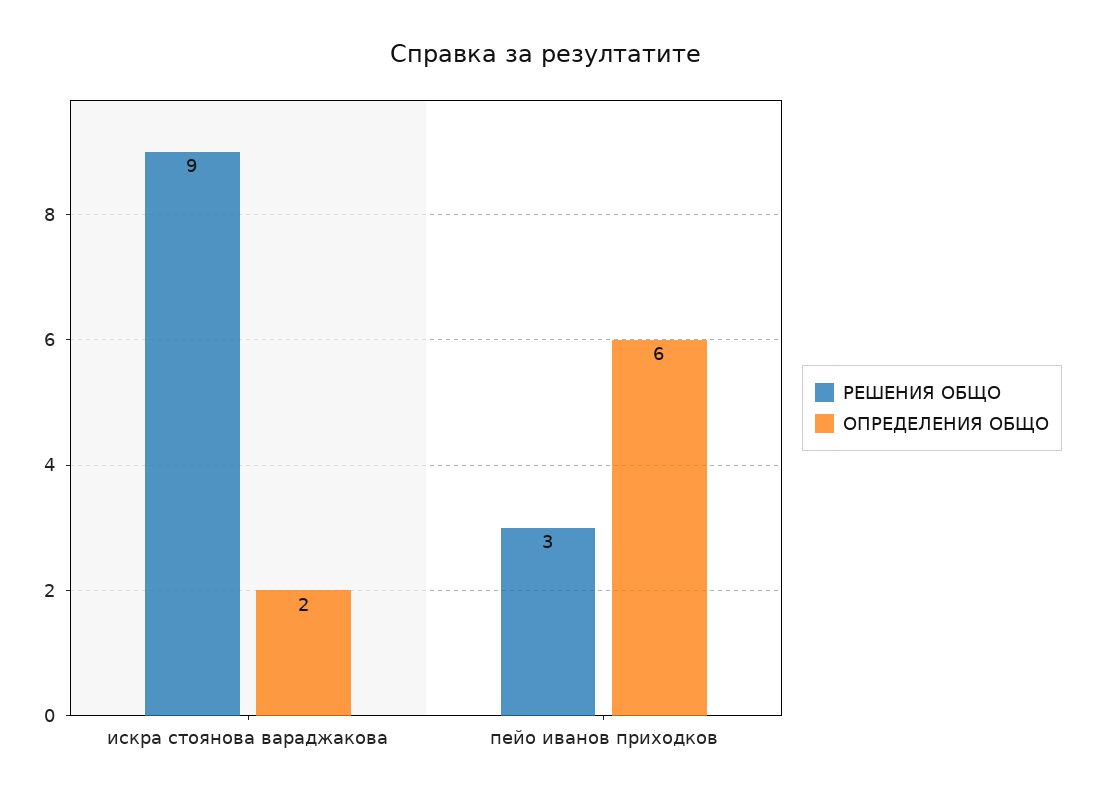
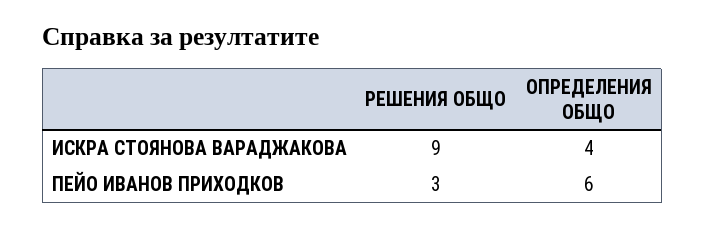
  {
    "РЕШЕНИЯ ОБЩО": {
      "искра стоянова вараджакова": 9,
      "пейо иванов приходков": 3
    },
    "ОПРЕДЕЛЕНИЯ ОБЩО": {
-     "искра стоянова вараджакова": 2,
+     "искра стоянова вараджакова": 4,
      "пейо иванов приходков": 6
    }
  }

